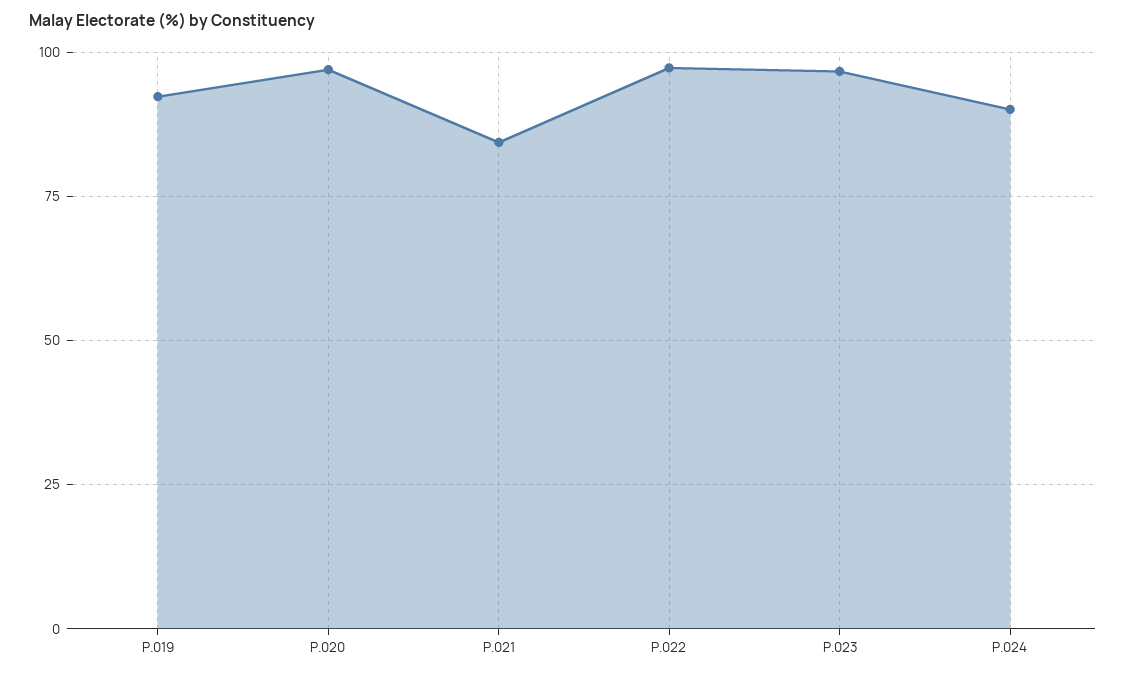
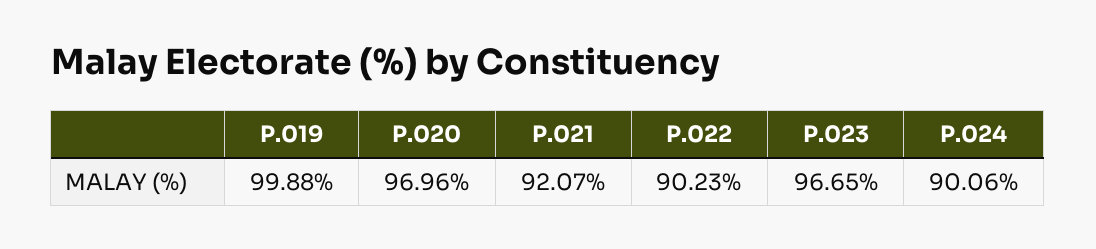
  {
-   "P.019": 92.5,
+   "P.019": 99.88,
    "P.020": 96.96,
-   "P.021": 85,
+   "P.021": 92.07,
-   "P.022": 97.5,
+   "P.022": 90.23,
    "P.023": 96.65,
    "P.024": 90.06
  }

